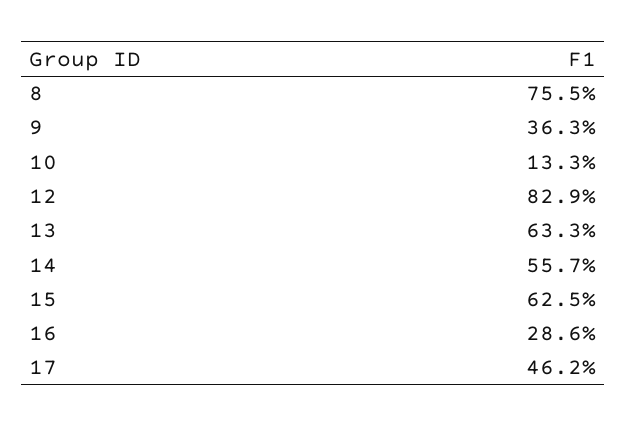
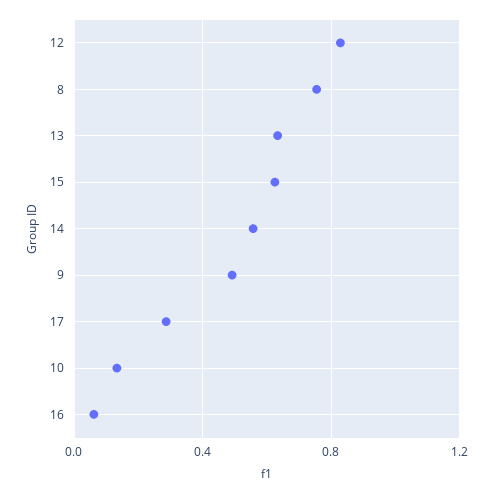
  {
    "8": 0.755,
-   "9": 0.363,
+   "9": 0.5,
    "10": 0.133,
    "12": 0.829,
    "13": 0.633,
    "14": 0.557,
    "15": 0.625,
-   "16": 0.286,
+   "16": 0.05,
-   "17": 0.462
+   "17": 0.3
  }

